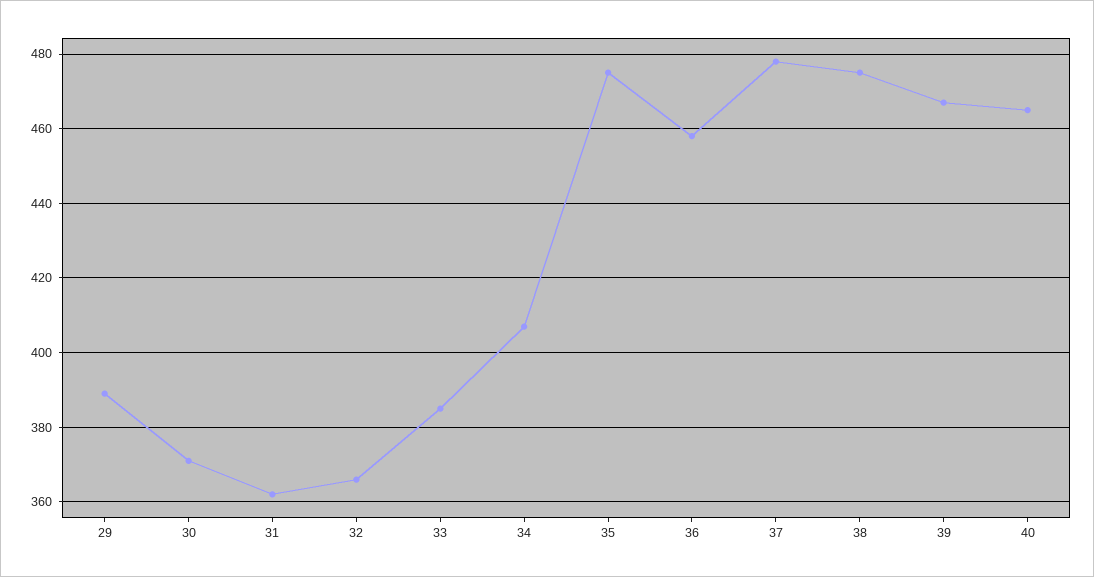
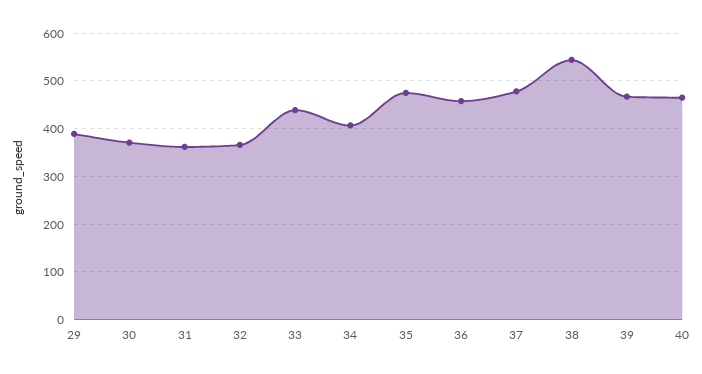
  {
    "29": 390,
    "30": 370,
    "31": 360,
    "32": 365,
-   "33": 385,
+   "33": 440,
    "34": 405,
    "35": 475,
    "36": 460,
    "37": 480,
-   "38": 475,
+   "38": 540,
    "39": 465,
    "40": 465
  }

